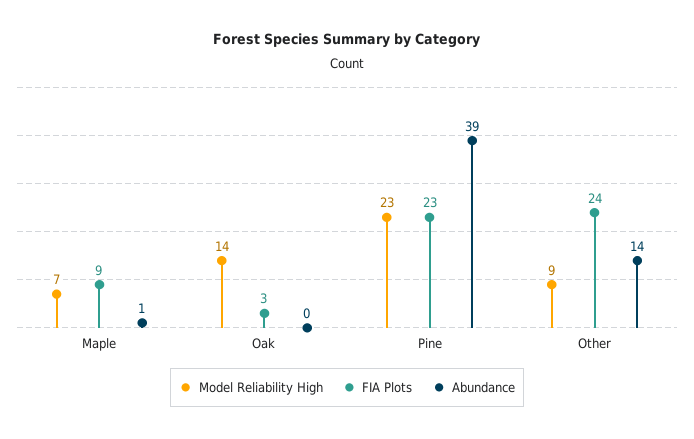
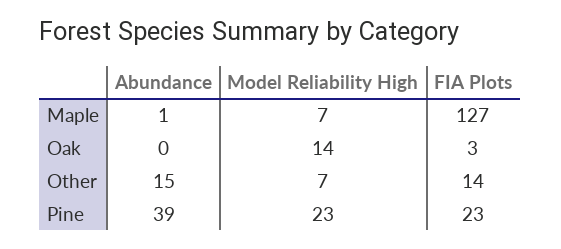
  {
    "Model Reliability High": {
      "Maple": 7,
      "Oak": 14,
      "Pine": 23,
-     "Other": 9
+     "Other": 7
    },
    "FIA Plots": {
-     "Maple": 9,
+     "Maple": 127,
      "Oak": 3,
      "Pine": 23,
-     "Other": 24
+     "Other": 14
    },
    "Abundance": {
      "Maple": 1,
      "Oak": 0,
      "Pine": 39,
-     "Other": 14
+     "Other": 15
    }
  }

